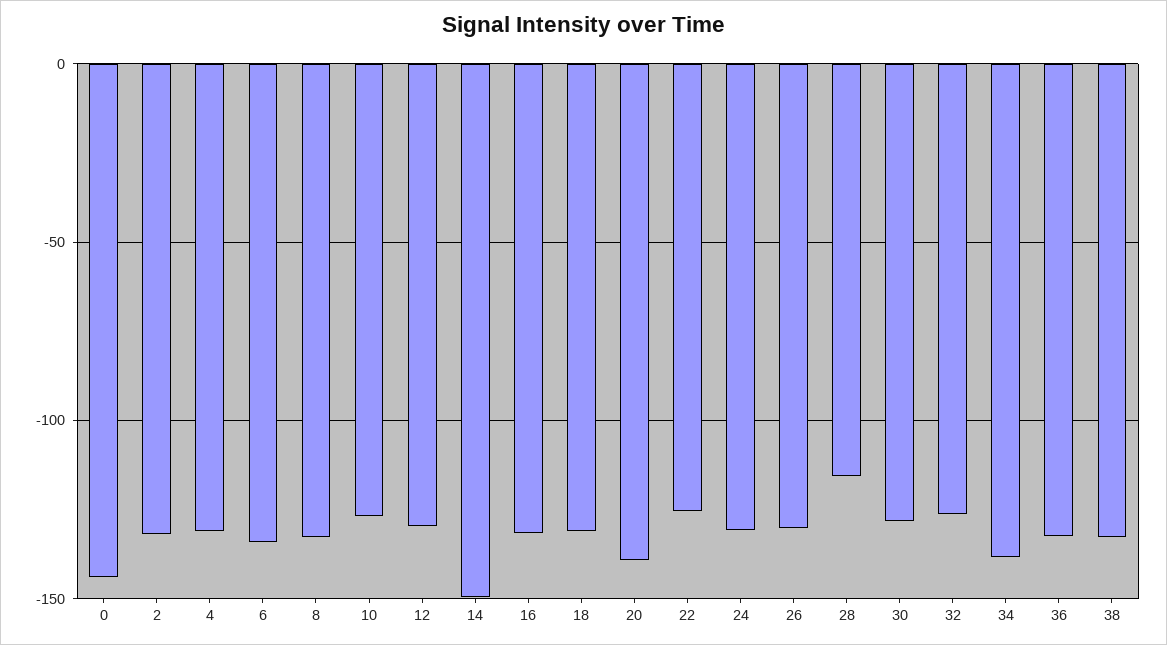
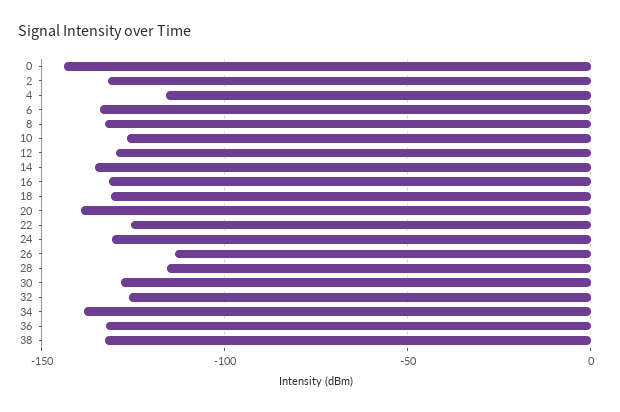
  {
    "0": -145,
    "2": -130,
-   "4": -130,
+   "4": -115,
    "6": -135,
    "8": -135,
    "10": -125,
    "12": -130,
-   "14": -150,
+   "14": -135,
    "16": -130,
    "18": -130,
    "20": -140,
    "22": -125,
    "24": -130,
-   "26": -130,
+   "26": -115,
    "28": -115,
    "30": -130,
    "32": -125,
    "34": -140,
    "36": -130,
    "38": -135
  }

